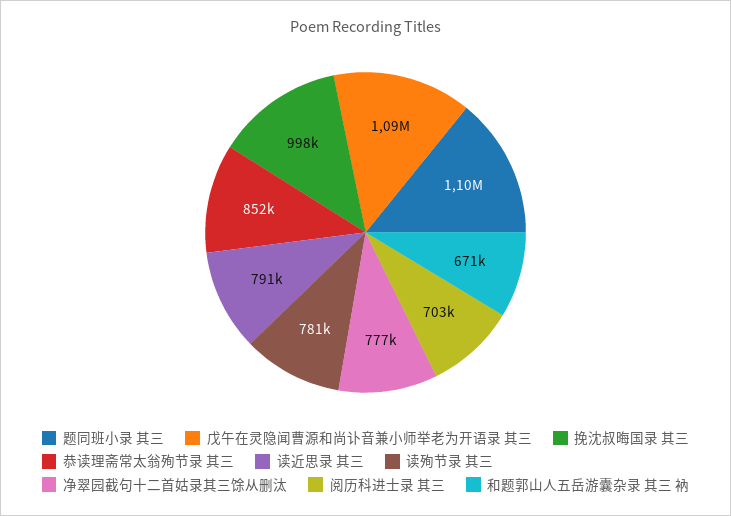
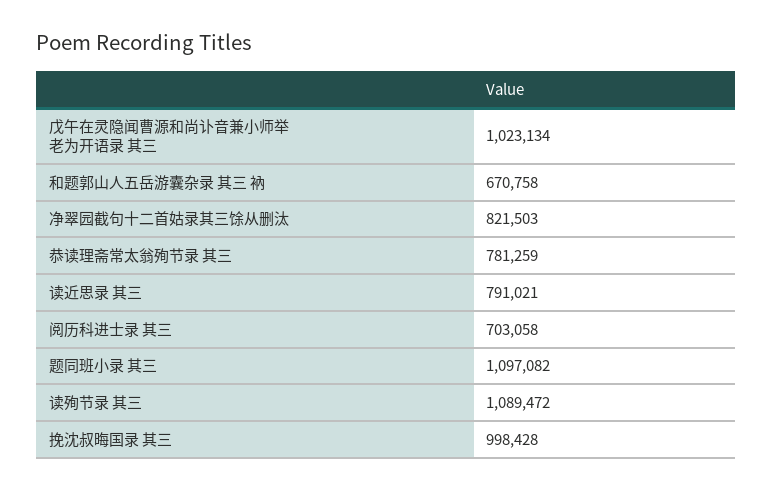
  {
    "题同班小录 其三": 1097082,
-   "戊午在灵隐闻曹源和尚讣音兼小师举老为开语录 其三": 1090000,
+   "戊午在灵隐闻曹源和尚讣音兼小师举老为开语录 其三": 1023134,
    "挽沈叔晦国录 其三": 998428,
-   "恭读理斋常太翁殉节录 其三": 852000,
+   "恭读理斋常太翁殉节录 其三": 781259,
    "读近思录 其三": 791021,
-   "读殉节录 其三": 781000,
+   "读殉节录 其三": 1089472,
-   "净翠园截句十二首姑录其三馀从删汰": 777000,
+   "净翠园截句十二首姑录其三馀从删汰": 821503,
    "阅历科进士录 其三": 703058,
    "和题郭山人五岳游囊杂录 其三 衲": 670758
  }

